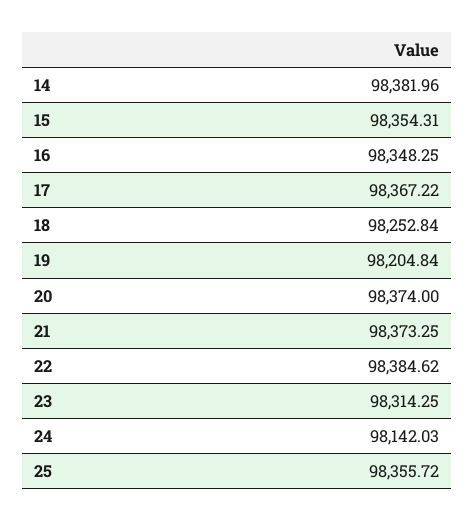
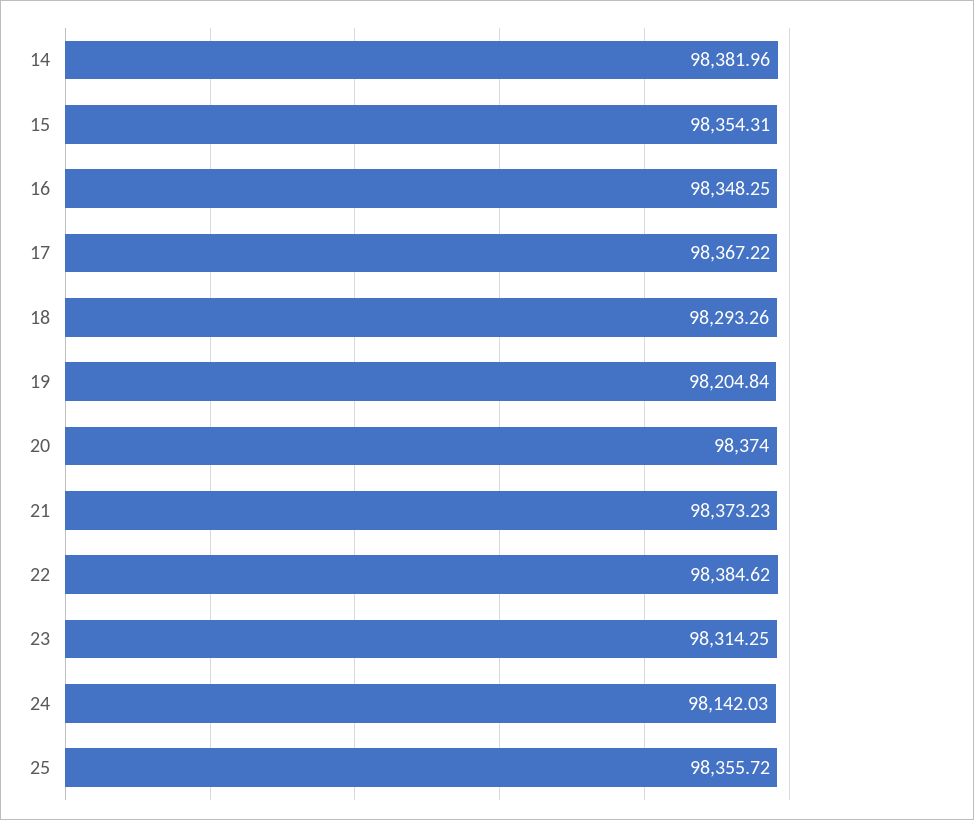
  {
    "14": 98381.96,
    "15": 98354.31,
    "16": 98348.25,
    "17": 98367.22,
-   "18": 98252.84,
+   "18": 98293.26,
    "19": 98204.84,
    "20": 98374,
-   "21": 98373.25,
+   "21": 98373.23,
    "22": 98384.62,
    "23": 98314.25,
    "24": 98142.03,
    "25": 98355.72
  }

